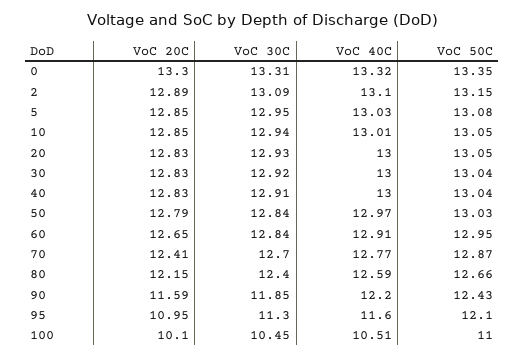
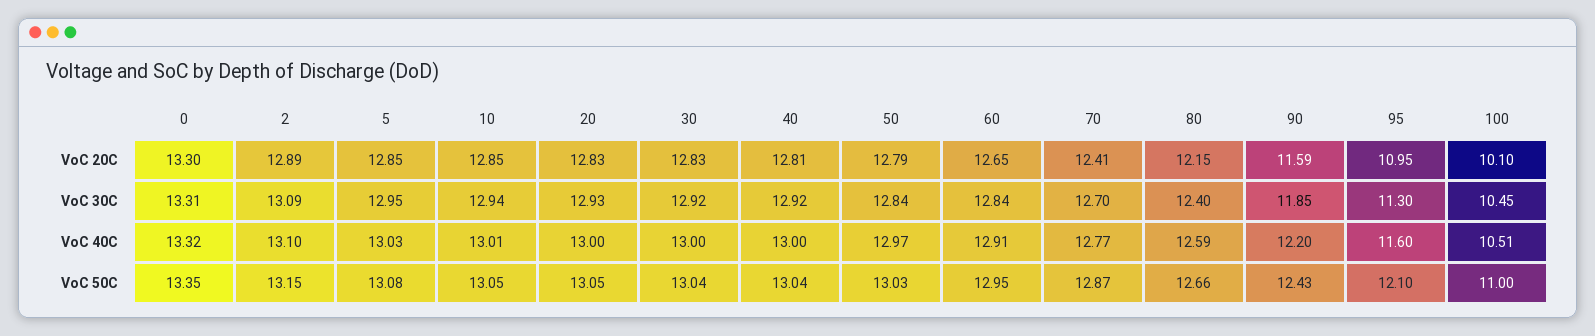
  {
    "VoC 20C": {
      "0": 13.3,
      "2": 12.89,
      "5": 12.85,
      "10": 12.85,
      "20": 12.83,
      "30": 12.83,
-     "40": 12.83,
+     "40": 12.81,
      "50": 12.79,
      "60": 12.65,
      "70": 12.41,
      "80": 12.15,
      "90": 11.59,
      "95": 10.95,
      "100": 10.1
    },
    "VoC 30C": {
      "0": 13.31,
      "2": 13.09,
      "5": 12.95,
      "10": 12.94,
      "20": 12.93,
      "30": 12.92,
-     "40": 12.91,
+     "40": 12.92,
      "50": 12.84,
      "60": 12.84,
      "70": 12.7,
      "80": 12.4,
      "90": 11.85,
      "95": 11.3,
      "100": 10.45
    },
    "VoC 40C": {
      "0": 13.32,
      "2": 13.1,
      "5": 13.03,
      "10": 13.01,
      "20": 13,
      "30": 13,
      "40": 13,
      "50": 12.97,
      "60": 12.91,
      "70": 12.77,
      "80": 12.59,
      "90": 12.2,
      "95": 11.6,
      "100": 10.51
    },
    "VoC 50C": {
      "0": 13.35,
      "2": 13.15,
      "5": 13.08,
      "10": 13.05,
      "20": 13.05,
      "30": 13.04,
      "40": 13.04,
      "50": 13.03,
      "60": 12.95,
      "70": 12.87,
      "80": 12.66,
      "90": 12.43,
      "95": 12.1,
      "100": 11
    }
  }

